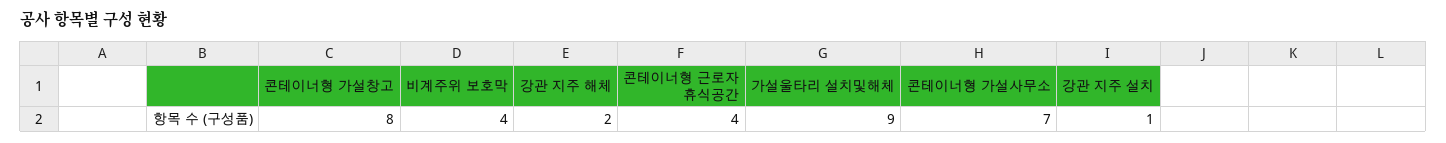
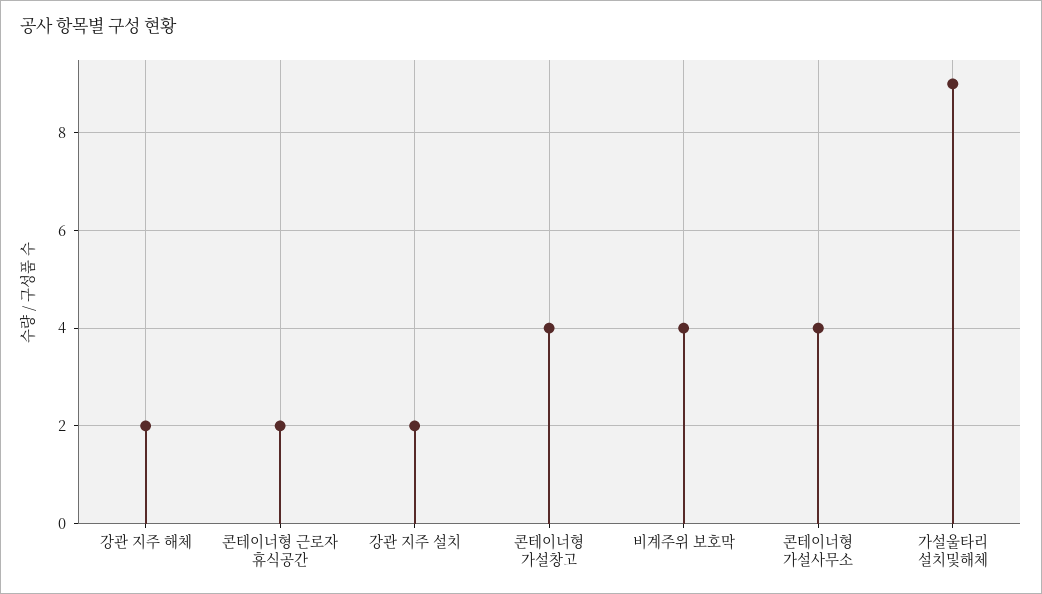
  {
-   "콘테이너형 가설창고": 8,
+   "콘테이너형 가설창고": 4,
    "비계주위 보호막": 4,
    "강관 지주 해체": 2,
-   "콘테이너형 근로자 휴식공간": 4,
+   "콘테이너형 근로자 휴식공간": 2,
    "가설울타리 설치및해체": 9,
-   "콘테이너형 가설사무소": 7,
+   "콘테이너형 가설사무소": 4,
-   "강관 지주 설치": 1
+   "강관 지주 설치": 2
  }

